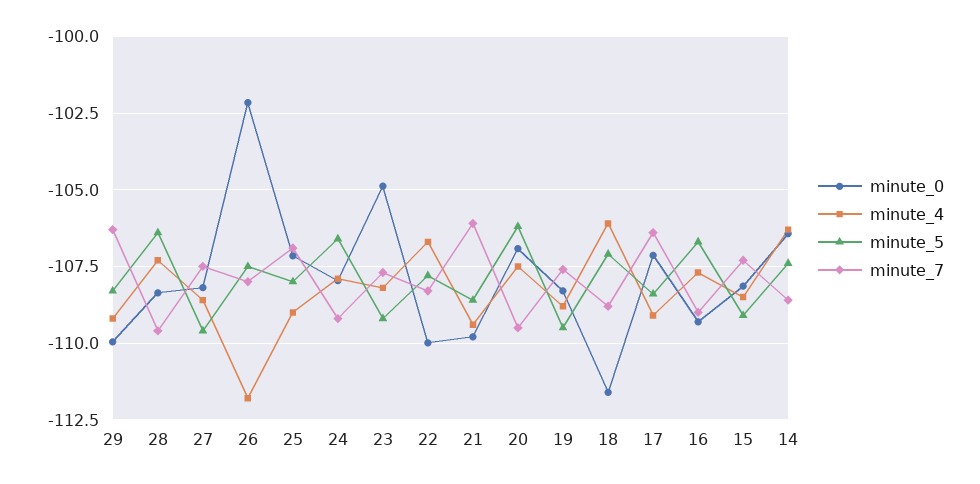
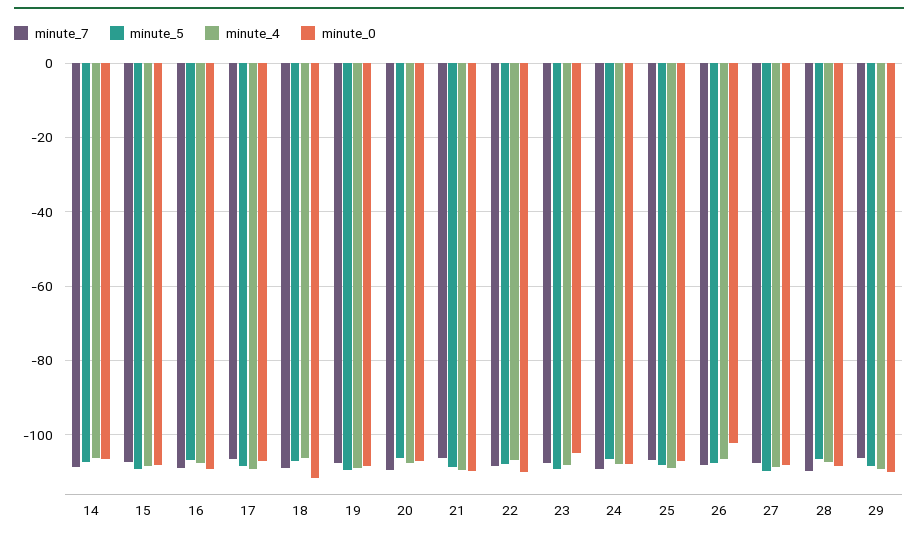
  {
    "minute_0": {
      "29": -110,
      "28": -108.25,
      "27": -108.25,
      "26": -102.25,
      "25": -107.25,
      "24": -108,
      "23": -105,
      "22": -110,
      "21": -109.75,
      "20": -107,
      "19": -108.25,
      "18": -111.5,
      "17": -107.25,
      "16": -109.25,
      "15": -108.25,
      "14": -106.5
    },
    "minute_4": {
      "29": -109.25,
      "28": -107.25,
      "27": -108.5,
-     "26": -111.75,
+     "26": -106,
      "25": -109,
      "24": -108,
      "23": -108.25,
      "22": -106.75,
      "21": -109.5,
      "20": -107.5,
      "19": -108.75,
      "18": -106,
      "17": -109,
      "16": -107.75,
      "15": -108.5,
      "14": -106.25
    },
    "minute_5": {
      "29": -108.25,
      "28": -106.5,
      "27": -109.5,
      "26": -107.5,
      "25": -108,
      "24": -106.5,
      "23": -109.25,
      "22": -107.75,
      "21": -108.5,
      "20": -106.25,
      "19": -109.5,
      "18": -107,
      "17": -108.5,
      "16": -106.75,
      "15": -109,
      "14": -107.5
    },
    "minute_7": {
      "29": -106.25,
      "28": -109.5,
      "27": -107.5,
      "26": -108,
      "25": -107,
      "24": -109.25,
      "23": -107.75,
      "22": -108.25,
      "21": -106,
      "20": -109.5,
      "19": -107.5,
      "18": -108.75,
      "17": -106.5,
      "16": -109,
      "15": -107.25,
      "14": -108.5
    }
  }

